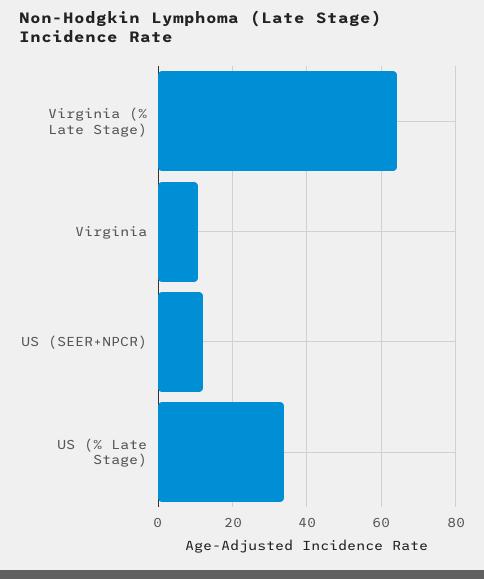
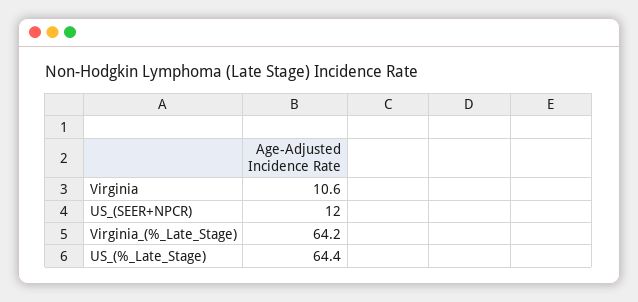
  {
    "Virginia (% Late Stage)": 64.2,
    "Virginia": 10.6,
    "US (SEER+NPCR)": 12,
-   "US (% Late Stage)": 34
+   "US (% Late Stage)": 64.4
  }

